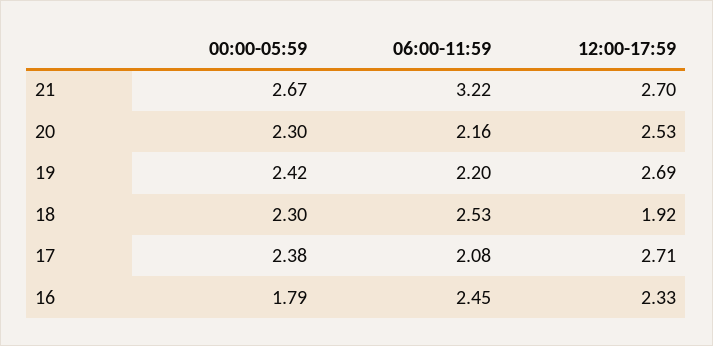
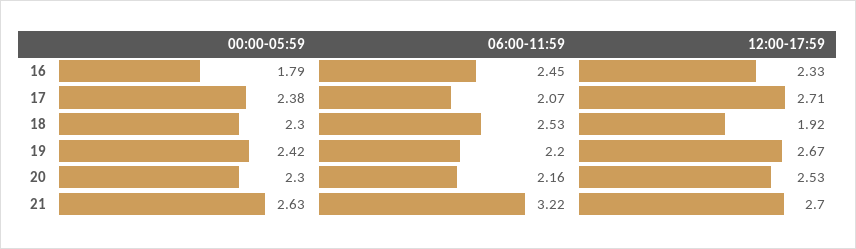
  {
    "00:00-05:59": {
-     "21": 2.67,
+     "21": 2.63,
      "20": 2.3,
      "19": 2.42,
      "18": 2.3,
      "17": 2.38,
      "16": 1.79
    },
    "06:00-11:59": {
      "21": 3.22,
      "20": 2.16,
      "19": 2.2,
      "18": 2.53,
-     "17": 2.08,
+     "17": 2.07,
      "16": 2.45
    },
    "12:00-17:59": {
      "21": 2.7,
      "20": 2.53,
-     "19": 2.69,
+     "19": 2.67,
      "18": 1.92,
      "17": 2.71,
      "16": 2.33
    }
  }

